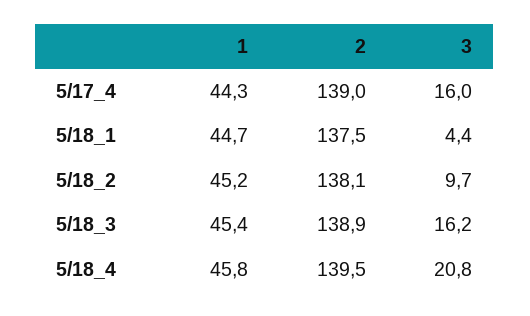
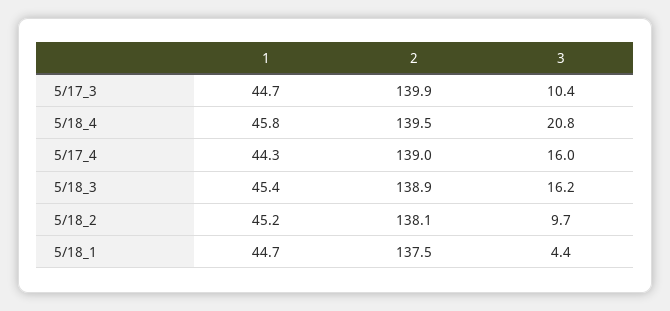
  {
    "1": {
      "5/17_4": 44.3,
      "5/18_1": 44.7,
      "5/18_2": 45.2,
      "5/18_3": 45.4,
-     "5/18_4": 45.8
+     "5/18_4": 45.8,
+     "5/17_3": 44.7
    },
    "2": {
      "5/17_4": 139,
      "5/18_1": 137.5,
      "5/18_2": 138.1,
      "5/18_3": 138.9,
-     "5/18_4": 139.5
+     "5/18_4": 139.5,
+     "5/17_3": 139.9
    },
    "3": {
      "5/17_4": 16,
      "5/18_1": 4.4,
      "5/18_2": 9.7,
      "5/18_3": 16.2,
-     "5/18_4": 20.8
+     "5/18_4": 20.8,
+     "5/17_3": 10.4
    }
  }

